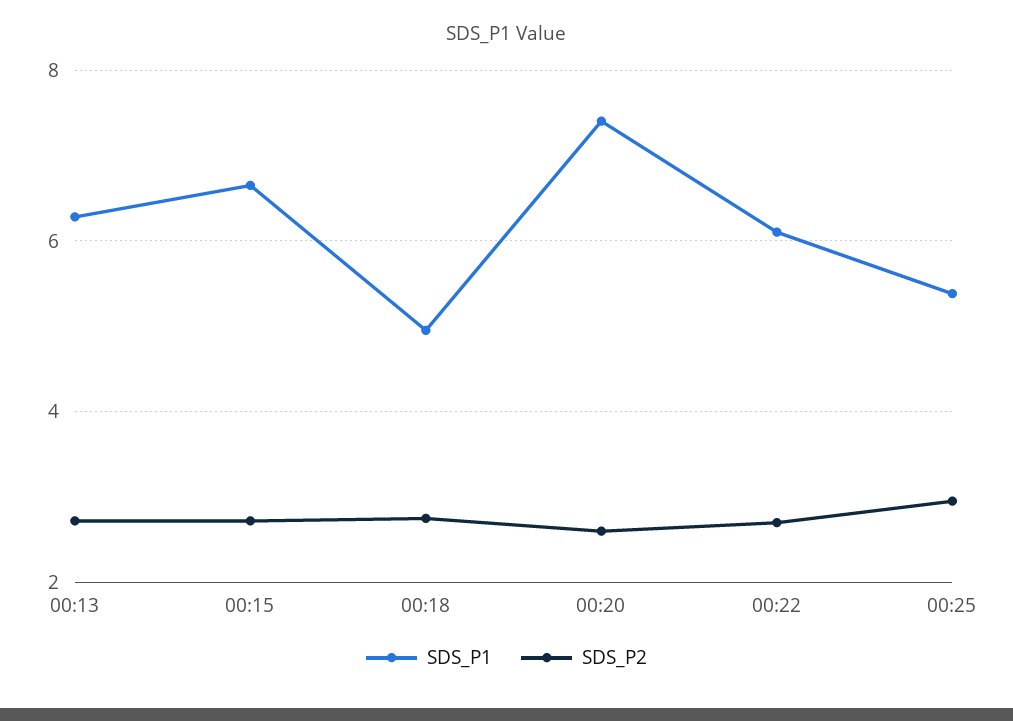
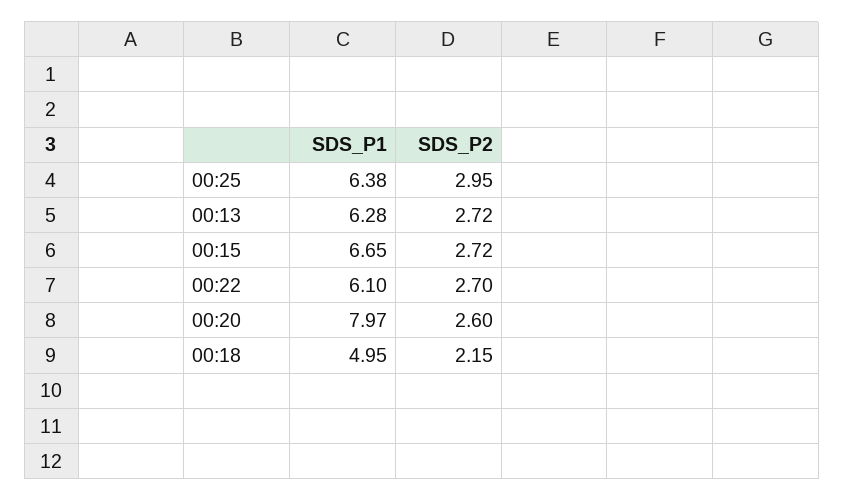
  {
    "SDS_P1": {
      "00:13": 6.28,
      "00:15": 6.65,
      "00:18": 4.95,
-     "00:20": 7.4,
+     "00:20": 7.97,
      "00:22": 6.1,
-     "00:25": 5.4
+     "00:25": 6.38
    },
    "SDS_P2": {
      "00:13": 2.72,
      "00:15": 2.72,
-     "00:18": 2.8,
+     "00:18": 2.15,
      "00:20": 2.6,
      "00:22": 2.7,
      "00:25": 2.95
    }
  }

